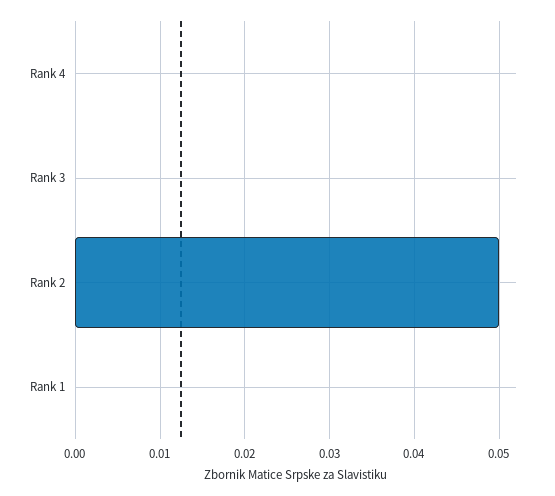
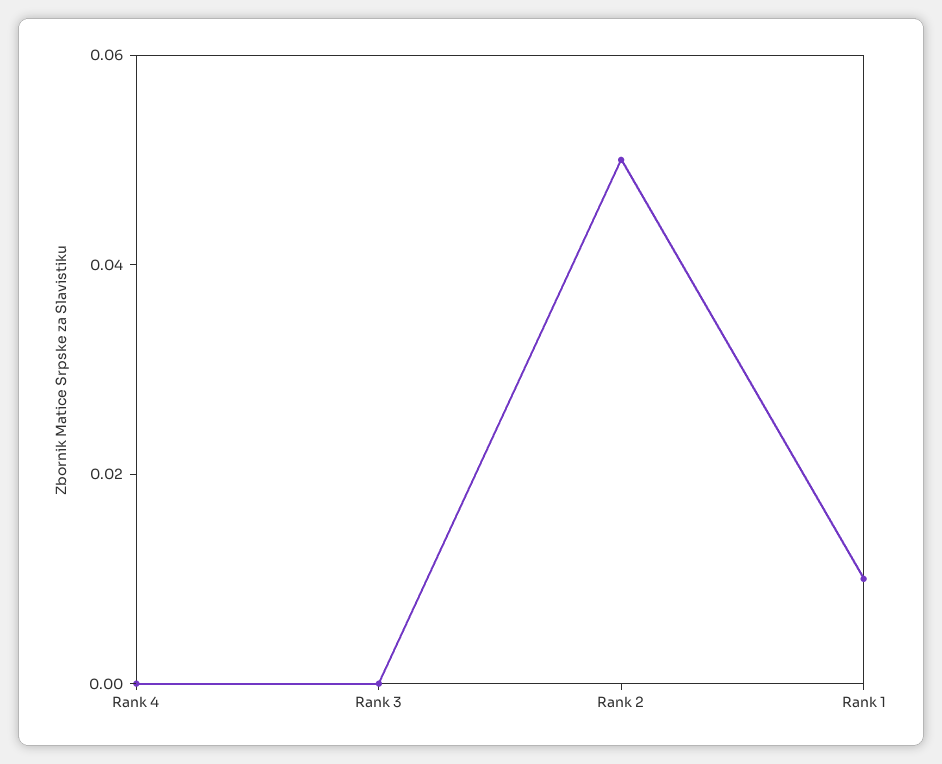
  {
    "Rank 4": 0,
    "Rank 3": 0,
    "Rank 2": 0.05,
-   "Rank 1": 0
+   "Rank 1": 0.01
  }

